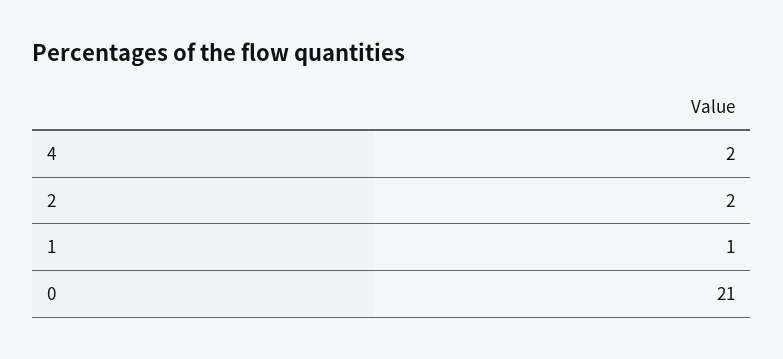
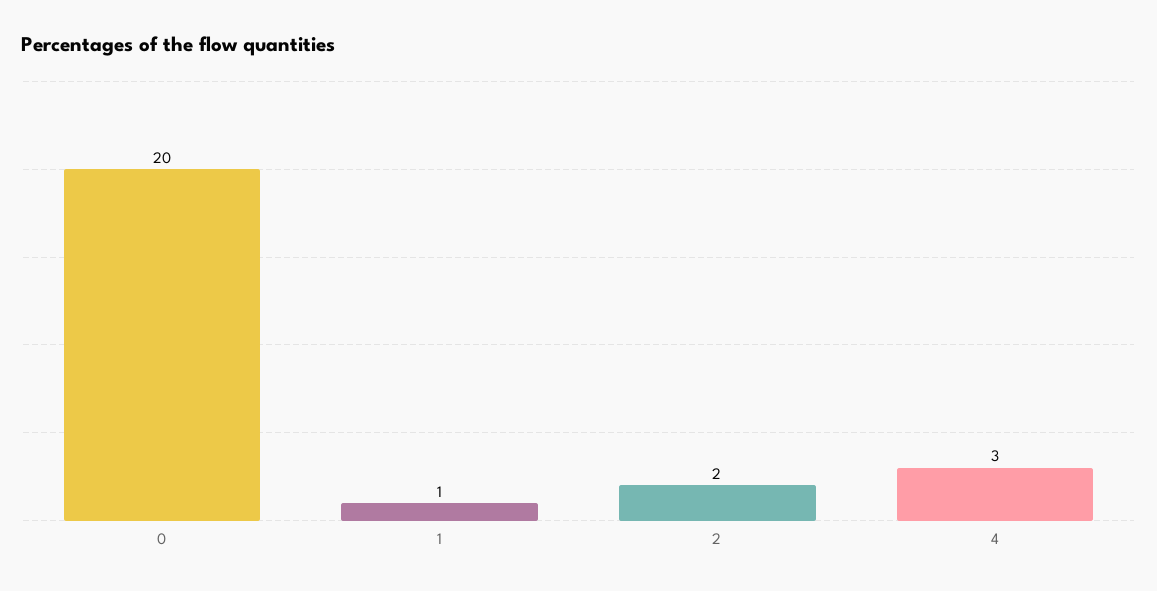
  {
-   "4": 2,
+   "4": 3,
    "2": 2,
    "1": 1,
-   "0": 21
+   "0": 20
  }

